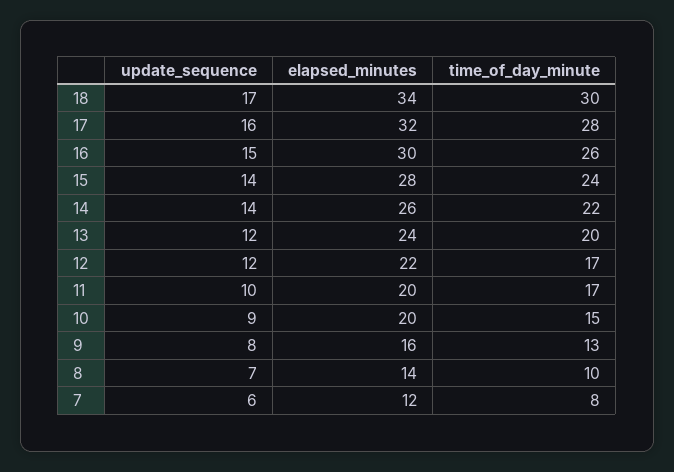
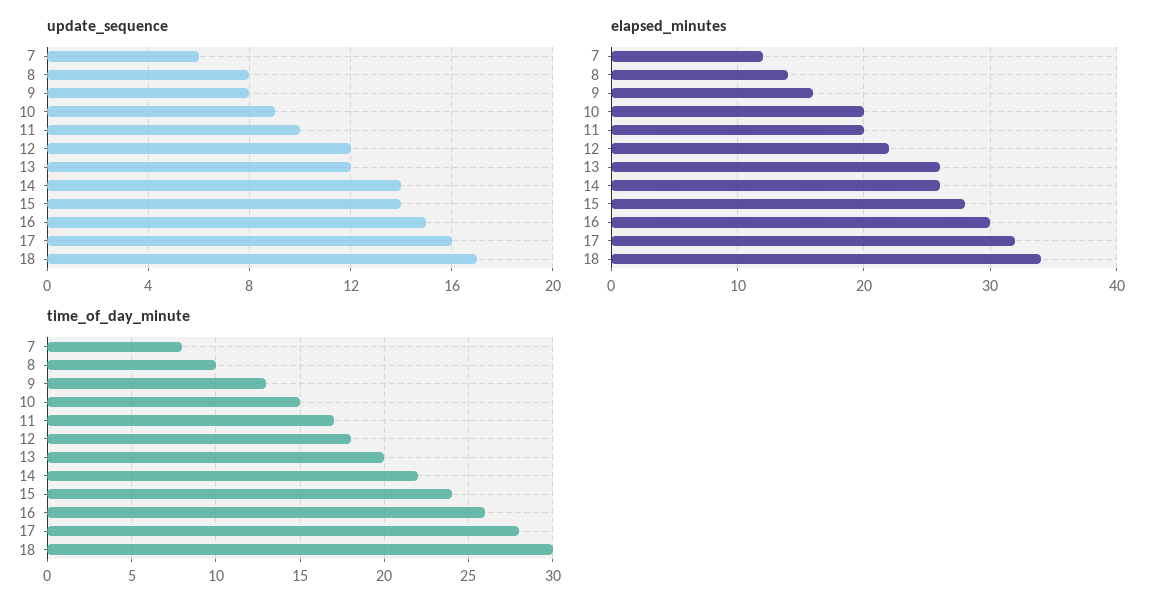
  {
    "update_sequence": {
      "18": 17,
      "17": 16,
      "16": 15,
      "15": 14,
      "14": 14,
      "13": 12,
      "12": 12,
      "11": 10,
      "10": 9,
      "9": 8,
-     "8": 7,
+     "8": 8,
      "7": 6
    },
    "elapsed_minutes": {
      "18": 34,
      "17": 32,
      "16": 30,
      "15": 28,
      "14": 26,
-     "13": 24,
+     "13": 26,
      "12": 22,
      "11": 20,
      "10": 20,
      "9": 16,
      "8": 14,
      "7": 12
    },
    "time_of_day_minute": {
      "18": 30,
      "17": 28,
      "16": 26,
      "15": 24,
      "14": 22,
      "13": 20,
-     "12": 17,
+     "12": 18,
      "11": 17,
      "10": 15,
      "9": 13,
      "8": 10,
      "7": 8
    }
  }

